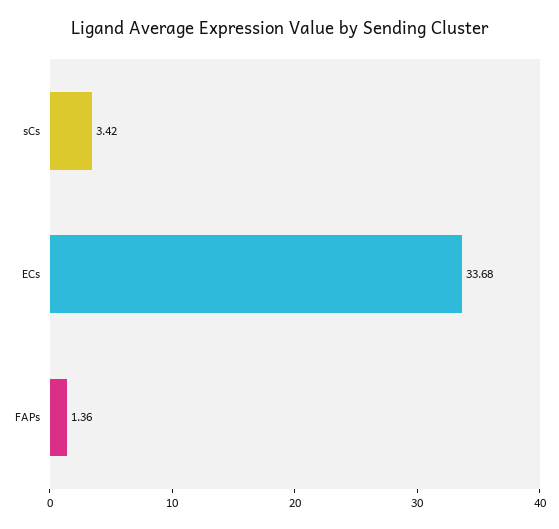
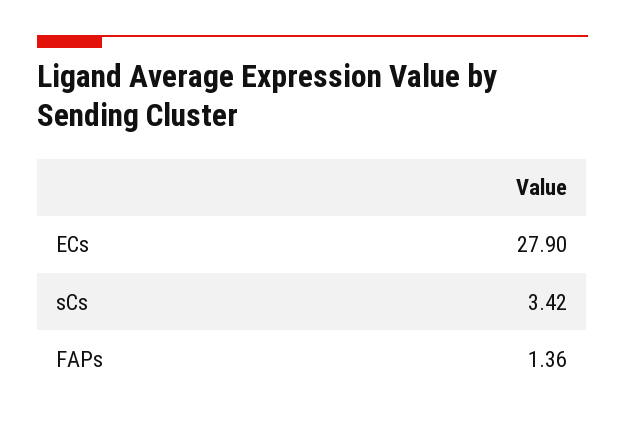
  {
    "sCs": 3.42,
-   "ECs": 33.68,
+   "ECs": 27.9,
    "FAPs": 1.36
  }

